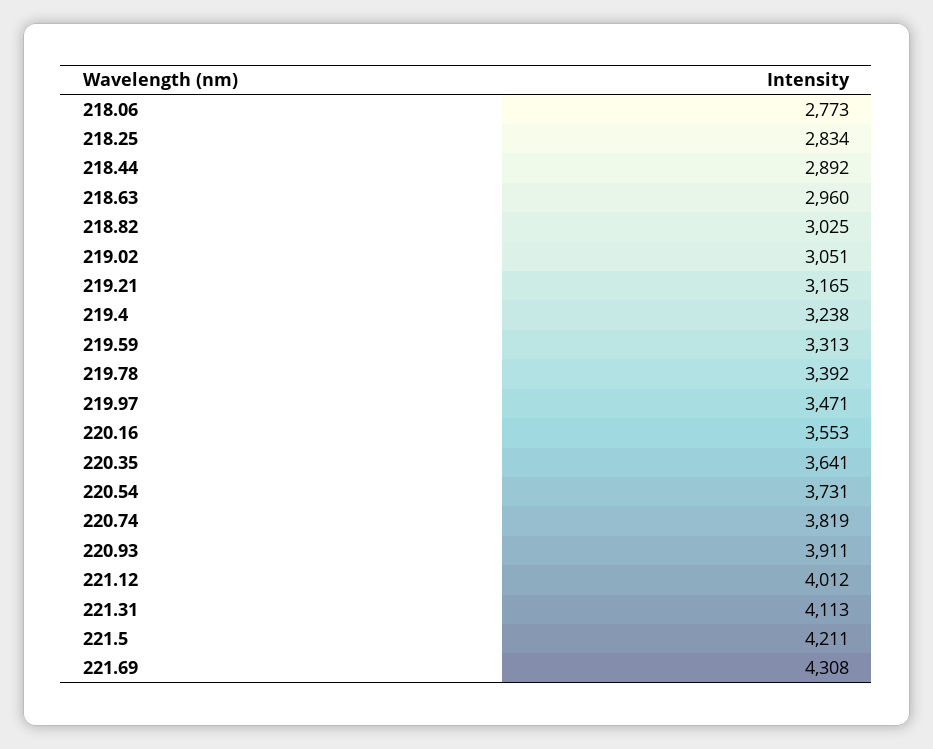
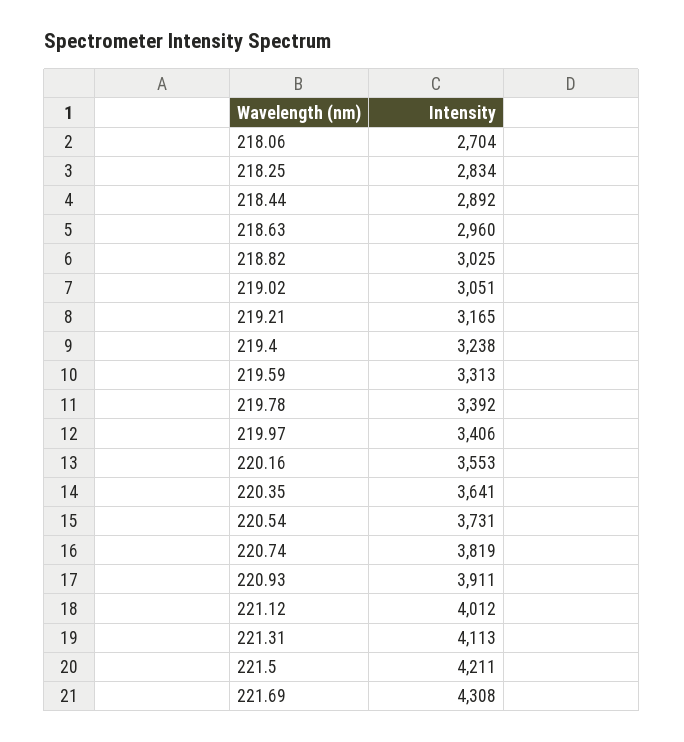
  {
-   "218.06": 2773,
+   "218.06": 2704,
    "218.25": 2834,
    "218.44": 2892,
    "218.63": 2960,
    "218.82": 3025,
    "219.02": 3051,
    "219.21": 3165,
    "219.4": 3238,
    "219.59": 3313,
    "219.78": 3392,
-   "219.97": 3471,
+   "219.97": 3406,
    "220.16": 3553,
    "220.35": 3641,
    "220.54": 3731,
    "220.74": 3819,
    "220.93": 3911,
    "221.12": 4012,
    "221.31": 4113,
    "221.5": 4211,
    "221.69": 4308
  }

